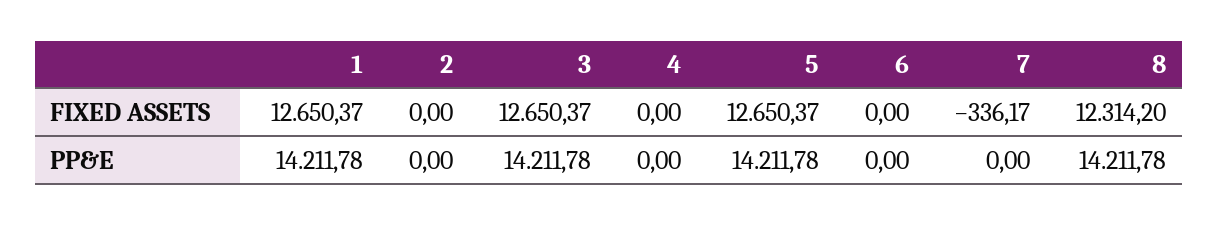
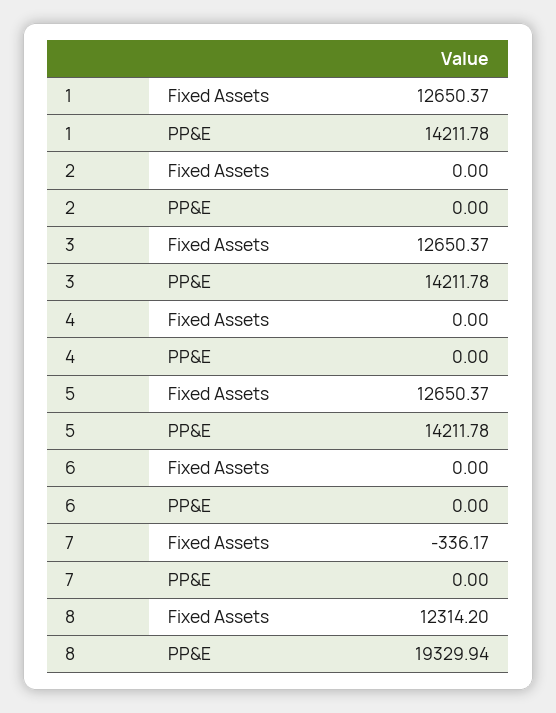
  {
    "1": {
      "FIXED ASSETS": 12650.37,
      "PP&E": 14211.78
    },
    "2": {
      "FIXED ASSETS": 0,
      "PP&E": 0
    },
    "3": {
      "FIXED ASSETS": 12650.37,
      "PP&E": 14211.78
    },
    "4": {
      "FIXED ASSETS": 0,
      "PP&E": 0
    },
    "5": {
      "FIXED ASSETS": 12650.37,
      "PP&E": 14211.78
    },
    "6": {
      "FIXED ASSETS": 0,
      "PP&E": 0
    },
    "7": {
      "FIXED ASSETS": -336.17,
      "PP&E": 0
    },
    "8": {
      "FIXED ASSETS": 12314.2,
-     "PP&E": 14211.78
+     "PP&E": 19329.94
    }
  }

